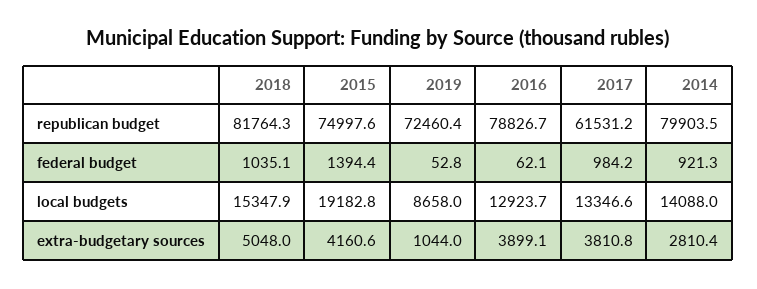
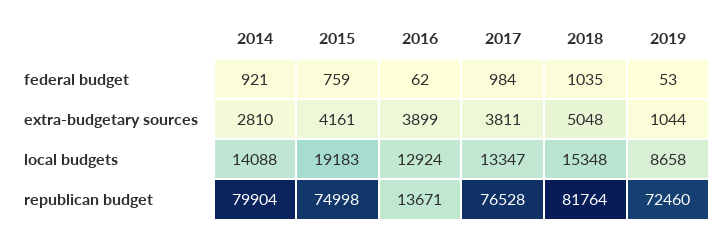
  {
    "2018": {
      "republican budget": 81764.3,
      "federal budget": 1035.1,
      "local budgets": 15347.9,
      "extra-budgetary sources": 5048
    },
    "2015": {
      "republican budget": 74997.6,
-     "federal budget": 1394.4,
+     "federal budget": 759,
      "local budgets": 19182.8,
      "extra-budgetary sources": 4160.6
    },
    "2019": {
      "republican budget": 72460.4,
      "federal budget": 52.8,
      "local budgets": 8658,
      "extra-budgetary sources": 1044
    },
    "2016": {
-     "republican budget": 78826.7,
+     "republican budget": 13671,
      "federal budget": 62.1,
      "local budgets": 12923.7,
      "extra-budgetary sources": 3899.1
    },
    "2017": {
-     "republican budget": 61531.2,
+     "republican budget": 76528,
      "federal budget": 984.2,
      "local budgets": 13346.6,
      "extra-budgetary sources": 3810.8
    },
    "2014": {
      "republican budget": 79903.5,
      "federal budget": 921.3,
      "local budgets": 14088,
      "extra-budgetary sources": 2810.4
    }
  }

